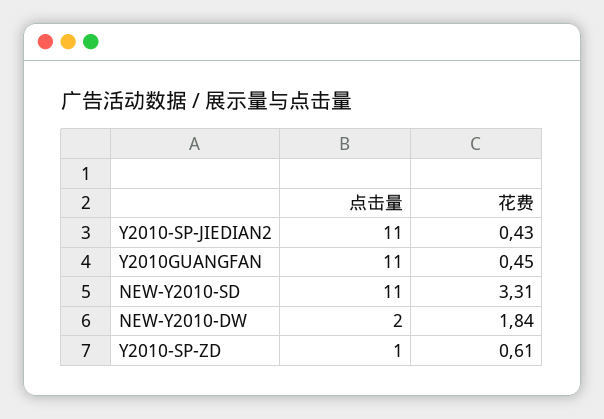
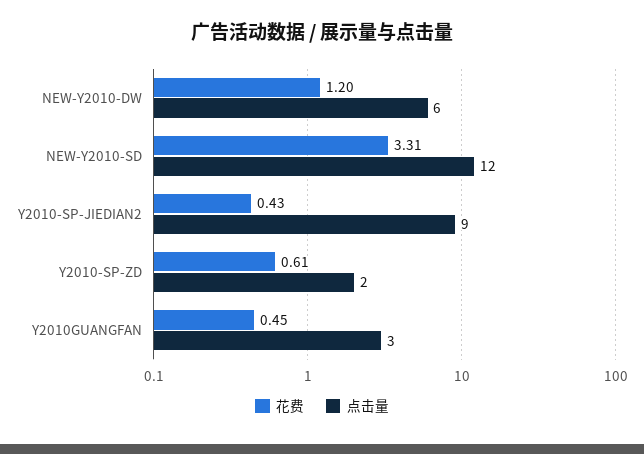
  {
    "点击量": {
-     "Y2010-SP-JIEDIAN2": 11,
+     "Y2010-SP-JIEDIAN2": 9,
-     "Y2010GUANGFAN": 11,
+     "Y2010GUANGFAN": 3,
-     "NEW-Y2010-SD": 11,
+     "NEW-Y2010-SD": 12,
-     "NEW-Y2010-DW": 2,
+     "NEW-Y2010-DW": 6,
-     "Y2010-SP-ZD": 1
+     "Y2010-SP-ZD": 2
    },
    "花费": {
      "Y2010-SP-JIEDIAN2": 0.43,
      "Y2010GUANGFAN": 0.45,
      "NEW-Y2010-SD": 3.31,
-     "NEW-Y2010-DW": 1.84,
+     "NEW-Y2010-DW": 1.2,
      "Y2010-SP-ZD": 0.61
    }
  }

